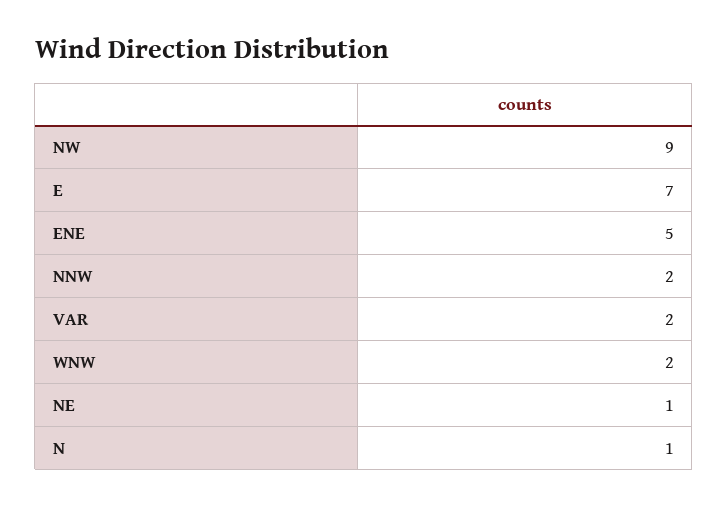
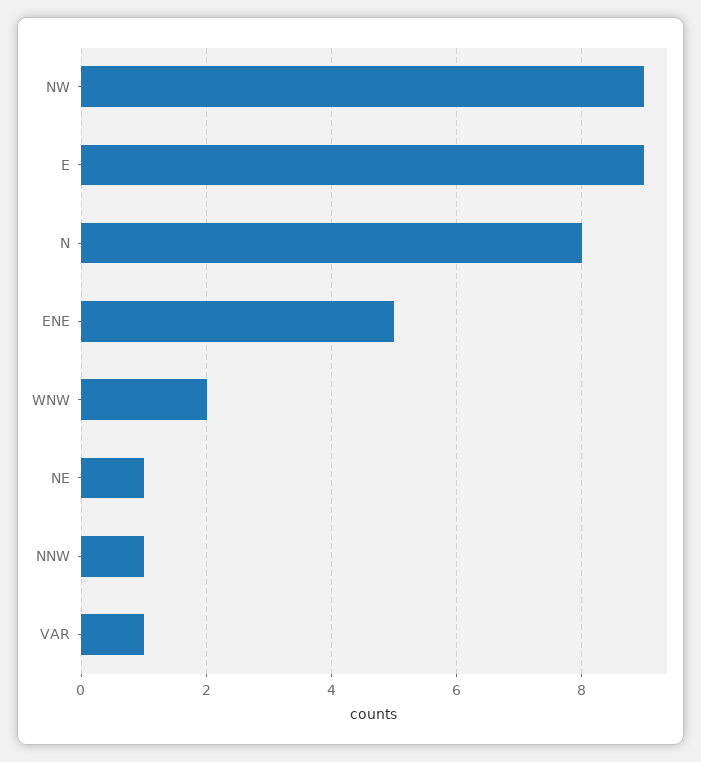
  {
    "NW": 9,
-   "E": 7,
+   "E": 9,
    "ENE": 5,
-   "NNW": 2,
+   "NNW": 1,
-   "VAR": 2,
+   "VAR": 1,
    "WNW": 2,
    "NE": 1,
-   "N": 1
+   "N": 8
  }

